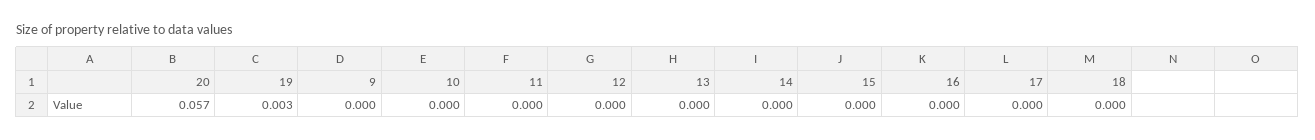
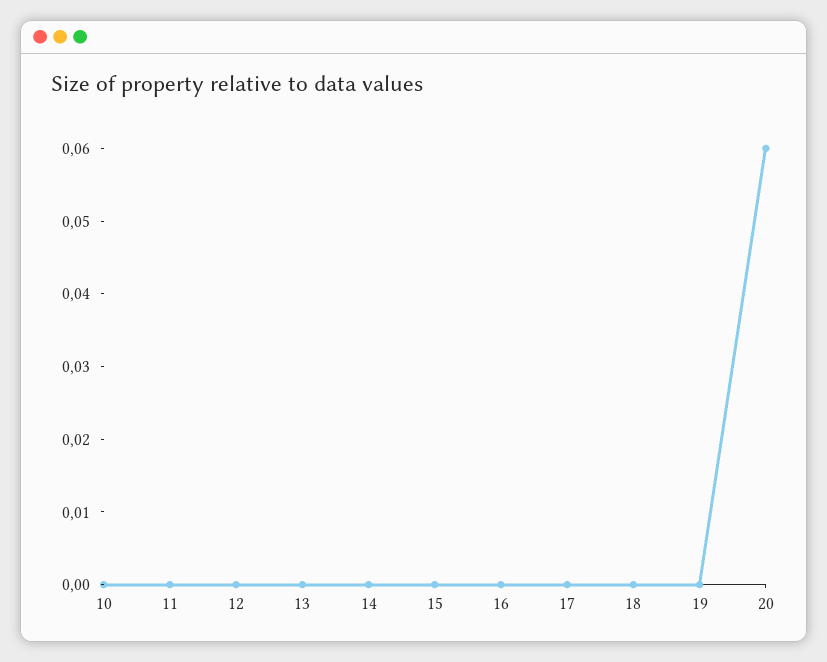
  {
-   "20": 0.057,
+   "20": 0.06,
-   "19": 0.003,
+   "19": 0,
-   "9": 0,
    "10": 0,
    "11": 0,
    "12": 0,
    "13": 0,
    "14": 0,
    "15": 0,
    "16": 0,
    "17": 0,
    "18": 0
  }

